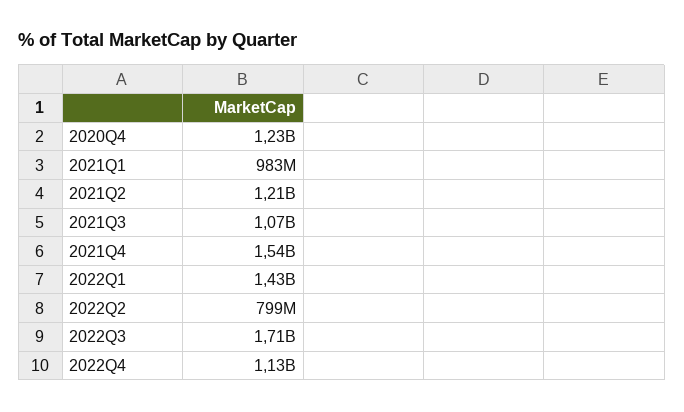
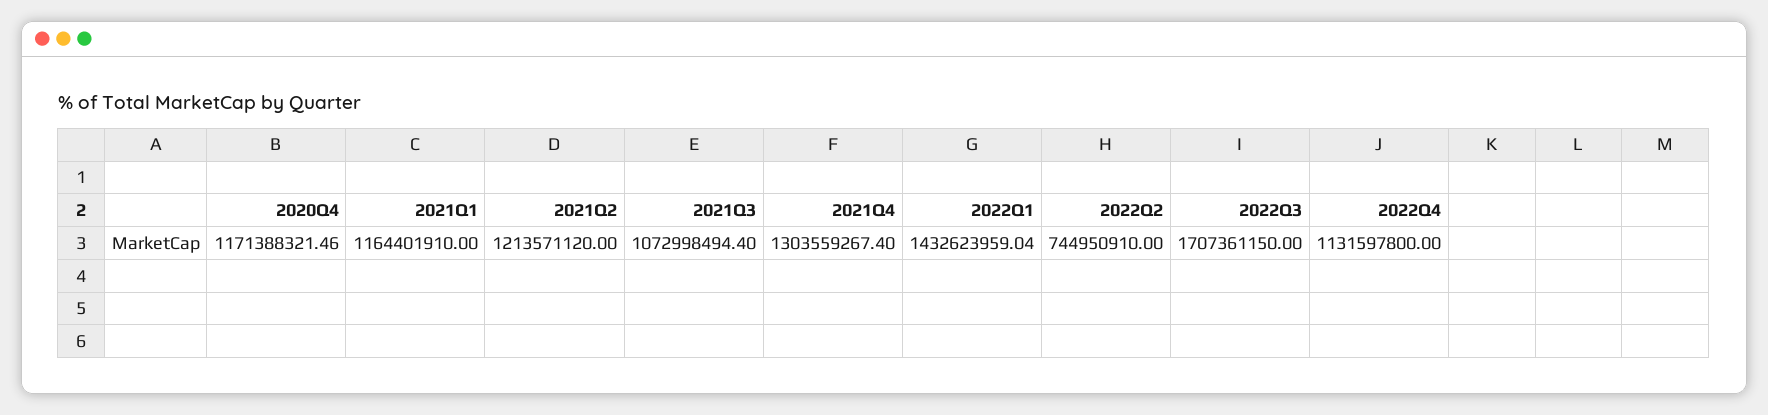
  {
-   "2020Q4": 1230000000,
+   "2020Q4": 1171388321.46,
-   "2021Q1": 983000000,
+   "2021Q1": 1164401910,
    "2021Q2": 1213571120,
    "2021Q3": 1072998494.4,
-   "2021Q4": 1540000000,
+   "2021Q4": 1303559267.4,
    "2022Q1": 1432623959.04,
-   "2022Q2": 799000000,
+   "2022Q2": 744950910,
    "2022Q3": 1707361150,
    "2022Q4": 1131597800
  }

